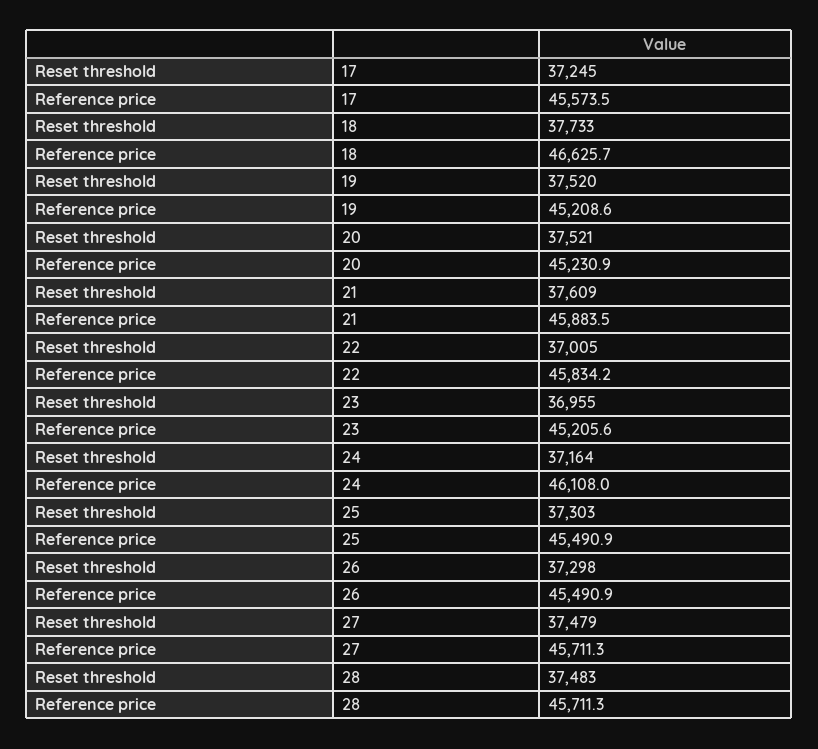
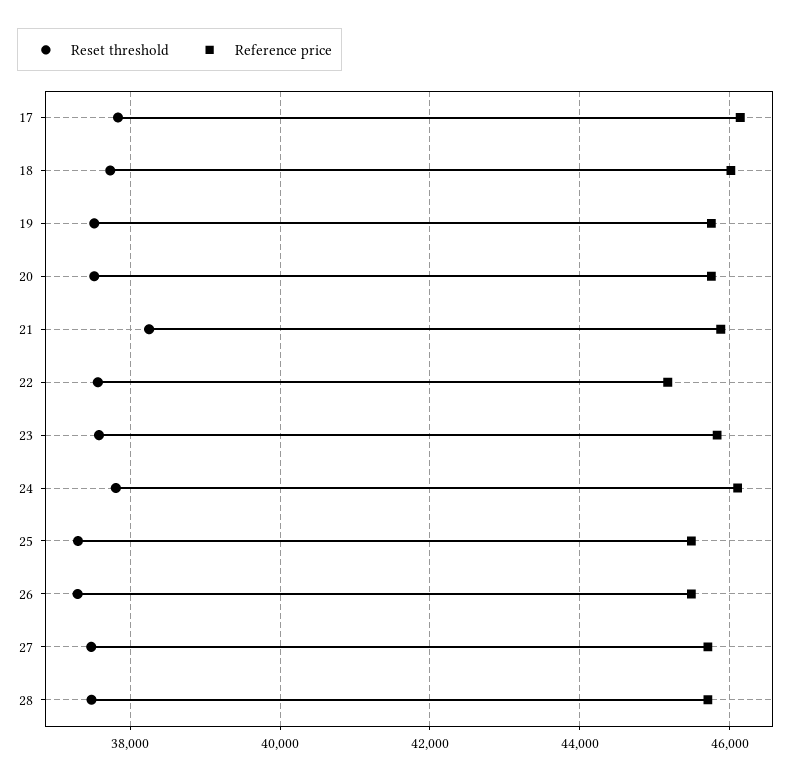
  {
    "Reset threshold": {
-     "17": 37245,
+     "17": 37800,
      "18": 37733,
      "19": 37520,
      "20": 37521,
-     "21": 37609,
+     "21": 38200,
-     "22": 37005,
+     "22": 37600,
-     "23": 36955,
+     "23": 37600,
-     "24": 37164,
+     "24": 37800,
      "25": 37303,
      "26": 37298,
      "27": 37479,
      "28": 37483
    },
    "Reference price": {
-     "17": 45573.5,
+     "17": 46200,
-     "18": 46625.7,
+     "18": 46000,
-     "19": 45208.6,
+     "19": 45800,
-     "20": 45230.9,
+     "20": 45800,
      "21": 45883.5,
-     "22": 45834.2,
+     "22": 45200,
-     "23": 45205.6,
+     "23": 45800,
      "24": 46108,
      "25": 45490.9,
      "26": 45490.9,
      "27": 45711.3,
      "28": 45711.3
    }
  }

